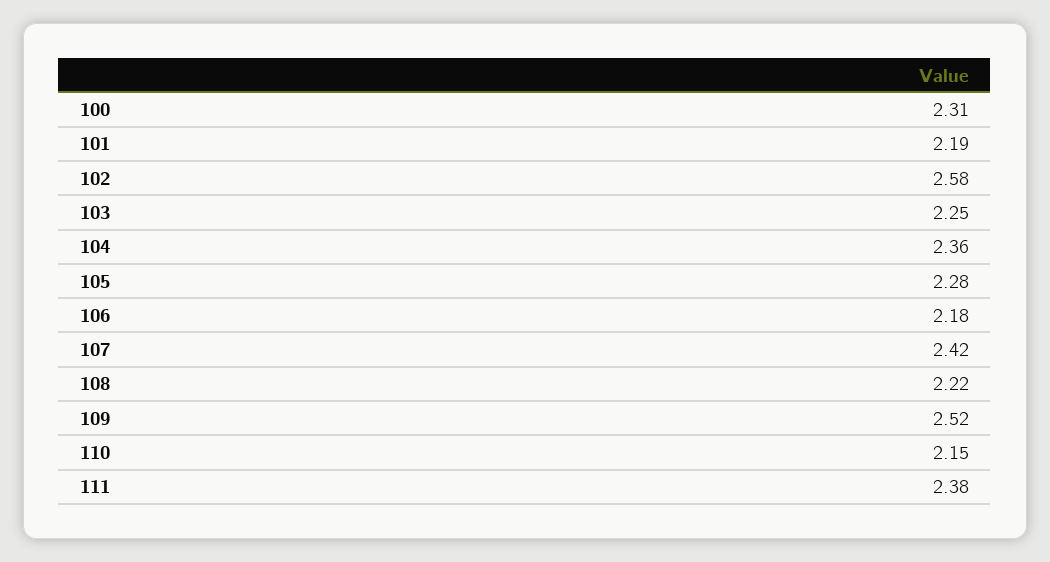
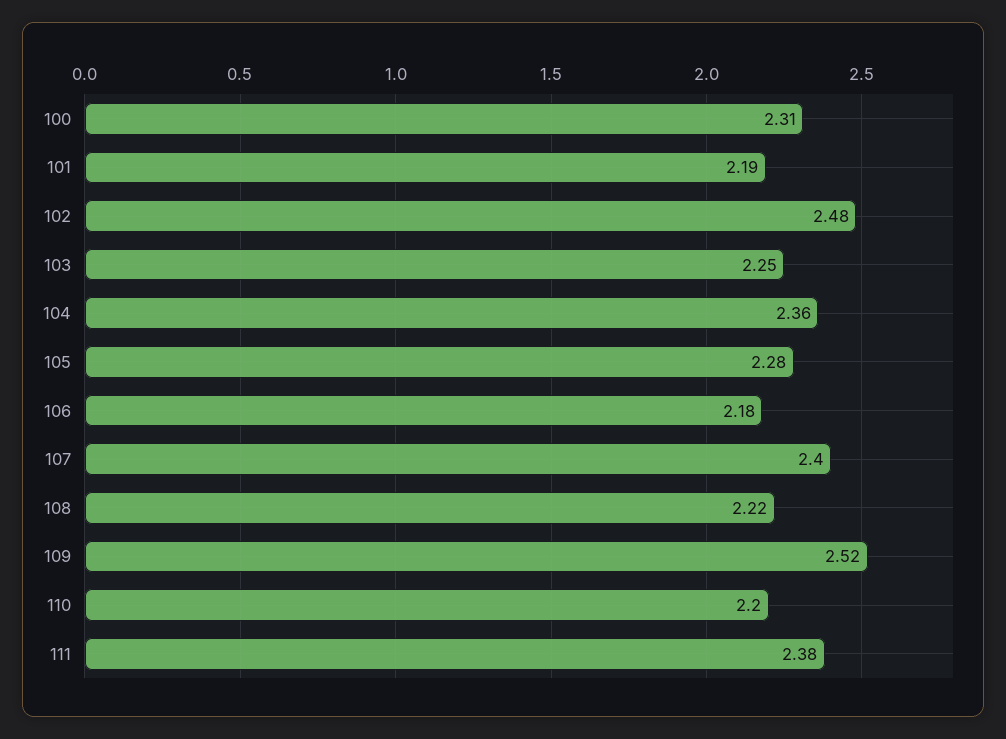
  {
    "100": 2.31,
    "101": 2.19,
-   "102": 2.58,
+   "102": 2.48,
    "103": 2.25,
    "104": 2.36,
    "105": 2.28,
    "106": 2.18,
-   "107": 2.42,
+   "107": 2.4,
    "108": 2.22,
    "109": 2.52,
-   "110": 2.15,
+   "110": 2.2,
    "111": 2.38
  }

